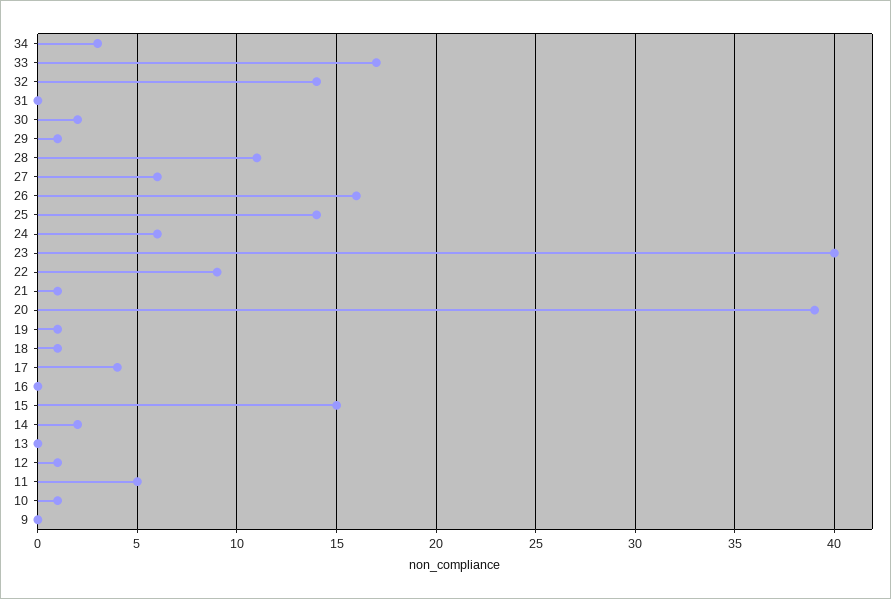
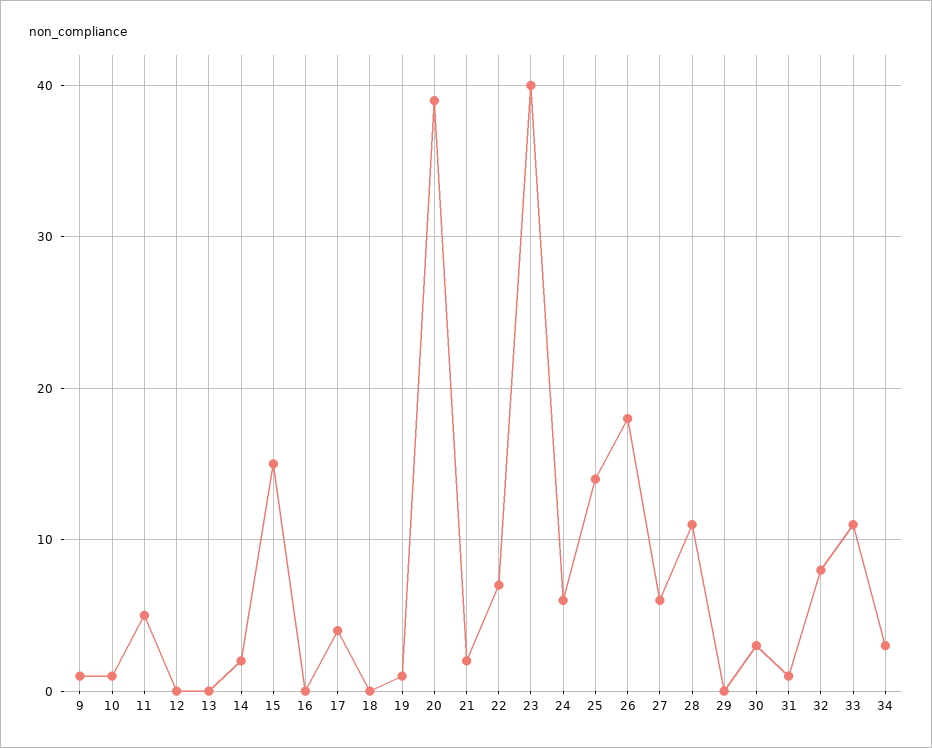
  {
    "34": 3,
-   "33": 17,
+   "33": 11,
-   "32": 14,
+   "32": 8,
-   "31": 0,
+   "31": 1,
-   "30": 2,
+   "30": 3,
-   "29": 1,
+   "29": 0,
    "28": 11,
    "27": 6,
-   "26": 16,
+   "26": 18,
    "25": 14,
    "24": 6,
    "23": 40,
-   "22": 9,
+   "22": 7,
-   "21": 1,
+   "21": 2,
    "20": 39,
    "19": 1,
-   "18": 1,
+   "18": 0,
    "17": 4,
    "16": 0,
    "15": 15,
    "14": 2,
    "13": 0,
-   "12": 1,
+   "12": 0,
    "11": 5,
    "10": 1,
-   "9": 0
+   "9": 1
  }

